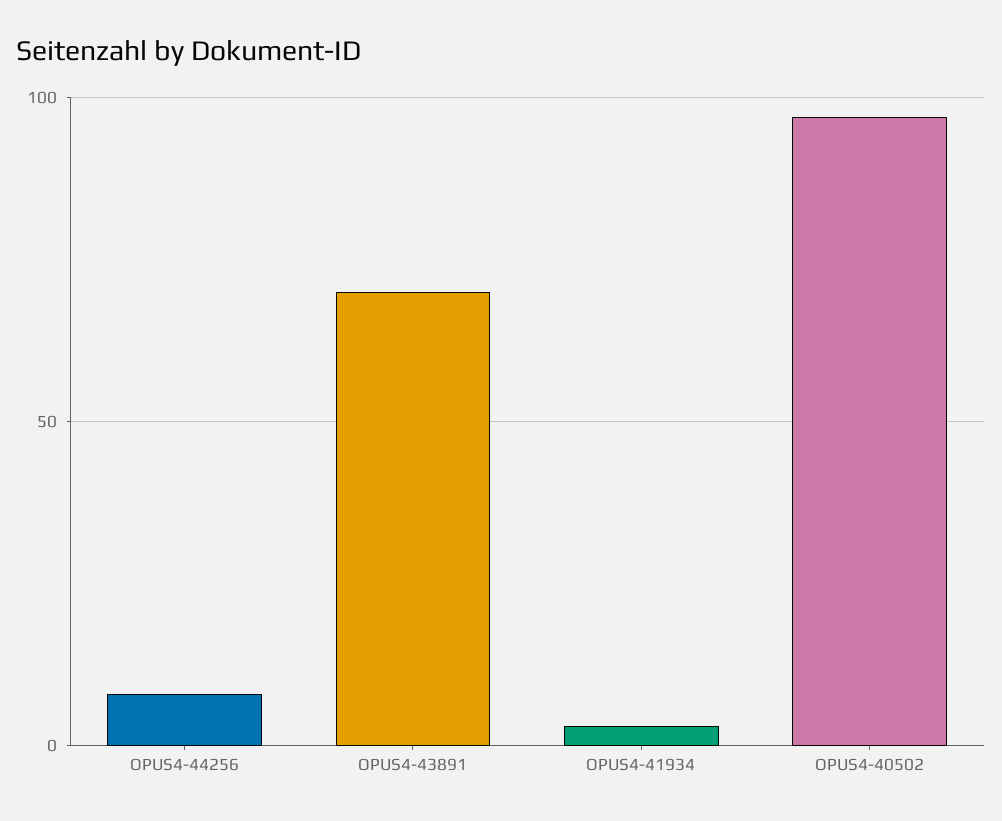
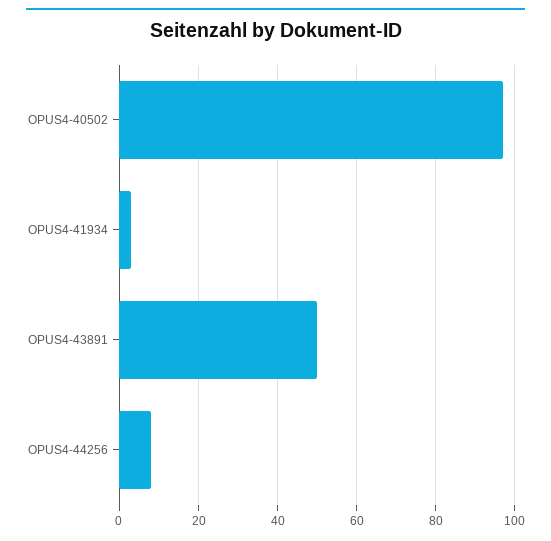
  {
    "OPUS4-44256": 10,
-   "OPUS4-43891": 70,
+   "OPUS4-43891": 50,
    "OPUS4-41934": 5,
    "OPUS4-40502": 95
  }

